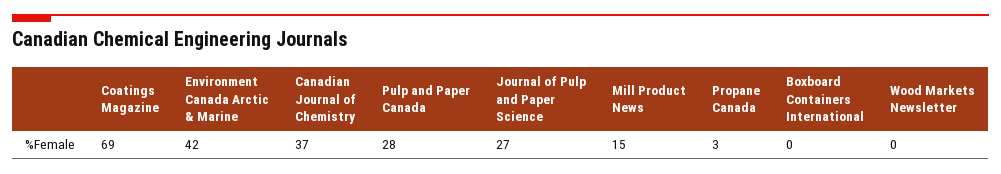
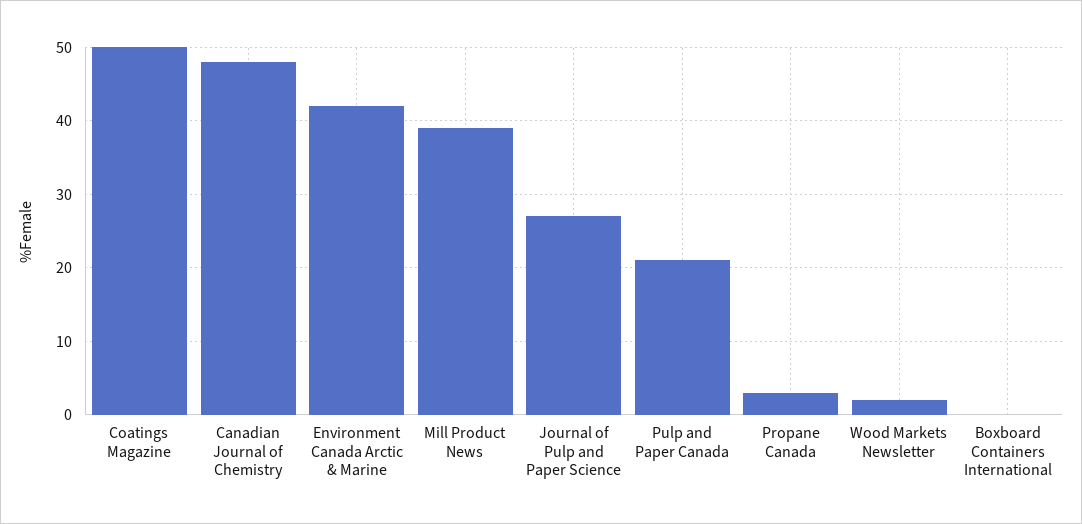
  {
-   "Coatings Magazine": 69,
+   "Coatings Magazine": 50,
    "Environment Canada Arctic & Marine": 42,
-   "Canadian Journal of Chemistry": 37,
+   "Canadian Journal of Chemistry": 48,
-   "Pulp and Paper Canada": 28,
+   "Pulp and Paper Canada": 21,
    "Journal of Pulp and Paper Science": 27,
-   "Mill Product News": 15,
+   "Mill Product News": 39,
    "Propane Canada": 3,
    "Boxboard Containers International": 0,
-   "Wood Markets Newsletter": 0
+   "Wood Markets Newsletter": 2
  }

